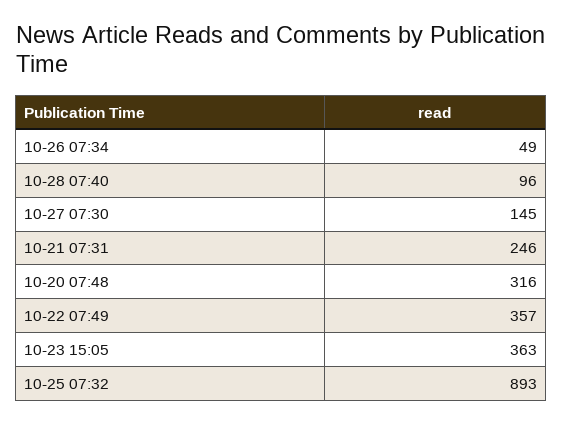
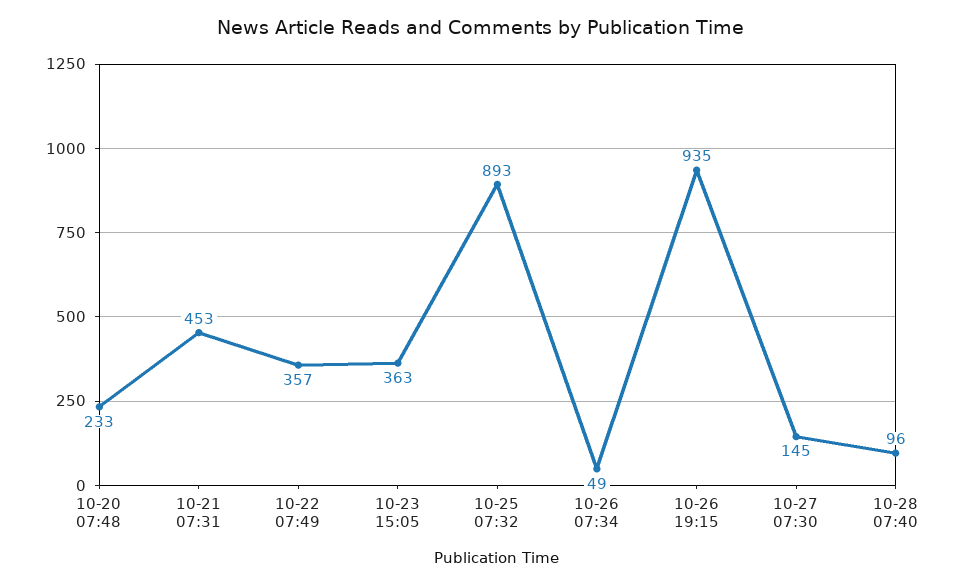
  {
    "10-26 07:34": 49,
    "10-28 07:40": 96,
    "10-27 07:30": 145,
-   "10-21 07:31": 246,
+   "10-21 07:31": 453,
-   "10-20 07:48": 316,
+   "10-20 07:48": 233,
    "10-22 07:49": 357,
    "10-23 15:05": 363,
-   "10-25 07:32": 893
+   "10-25 07:32": 893,
+   "10-26 19:15": 935
  }

